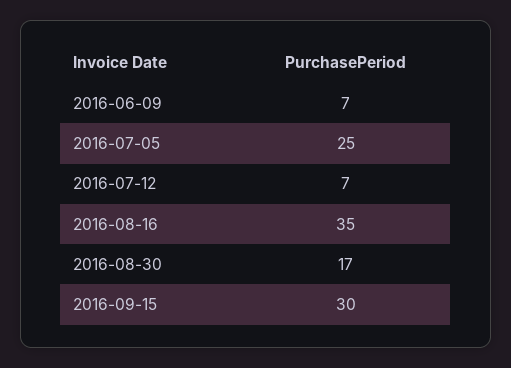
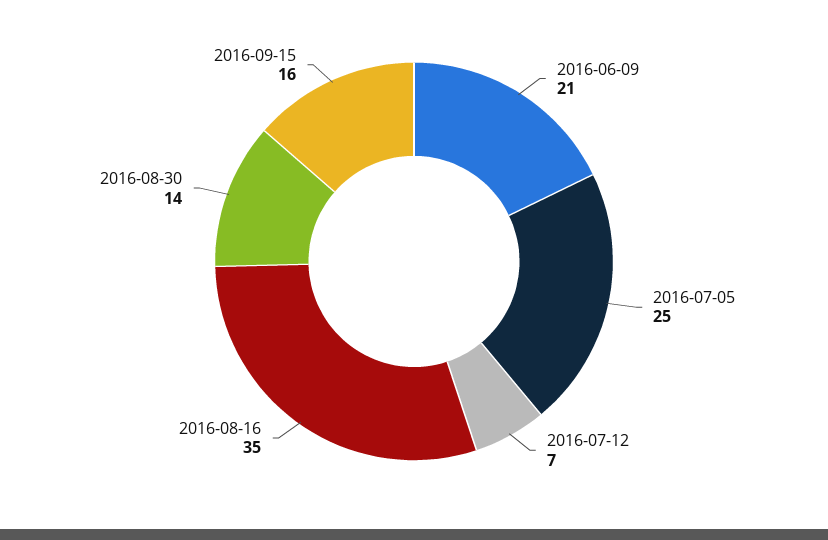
  {
-   "2016-06-09": 7,
+   "2016-06-09": 21,
    "2016-07-05": 25,
    "2016-07-12": 7,
    "2016-08-16": 35,
-   "2016-08-30": 17,
+   "2016-08-30": 14,
-   "2016-09-15": 30
+   "2016-09-15": 16
  }

